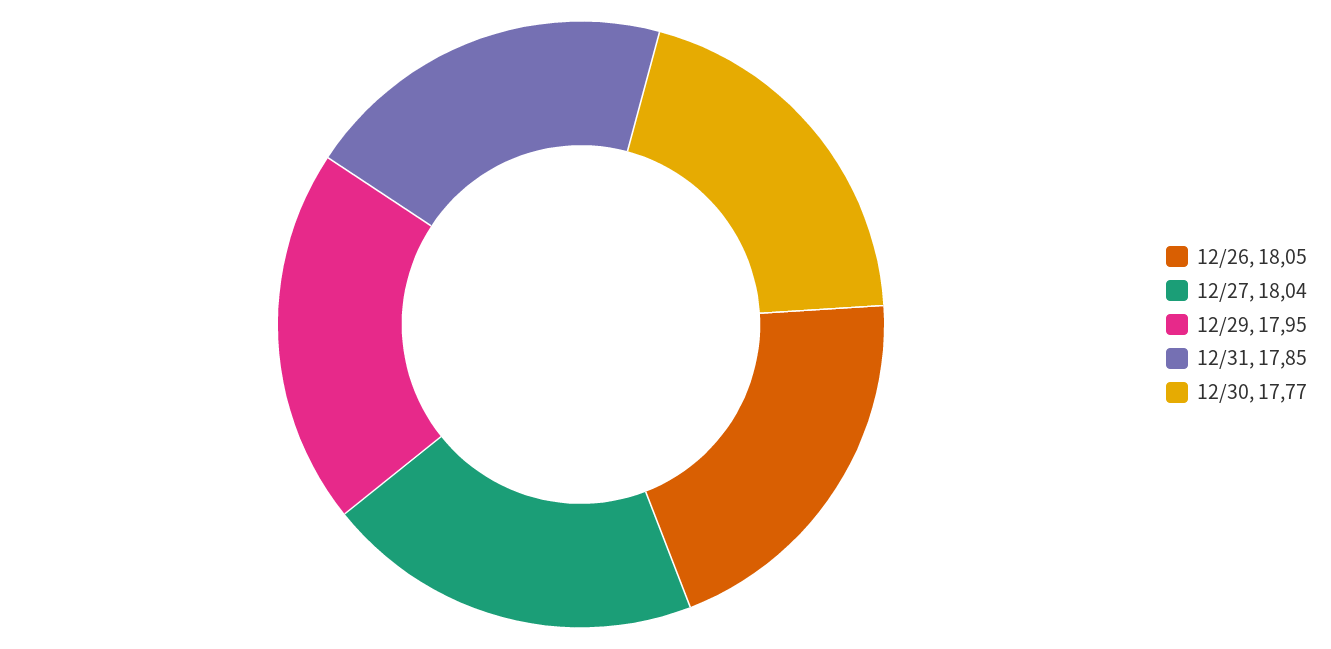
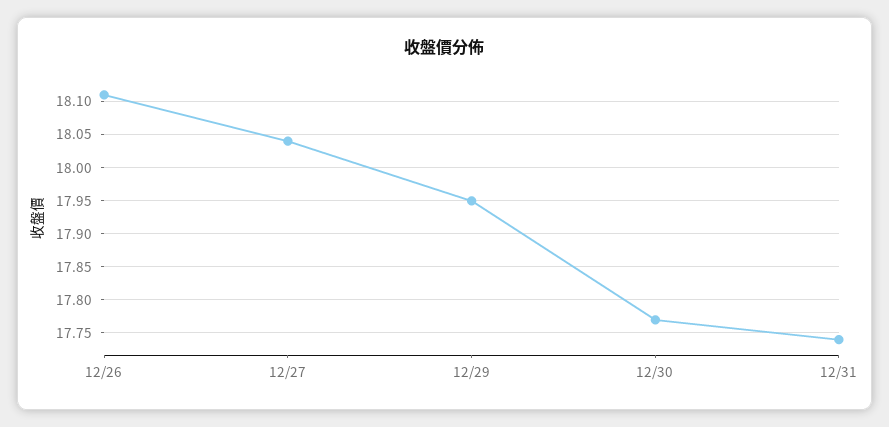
  {
-   "12/26": 18.05,
+   "12/26": 18.11,
    "12/27": 18.04,
    "12/29": 17.95,
-   "12/31": 17.85,
+   "12/31": 17.74,
    "12/30": 17.77
  }

